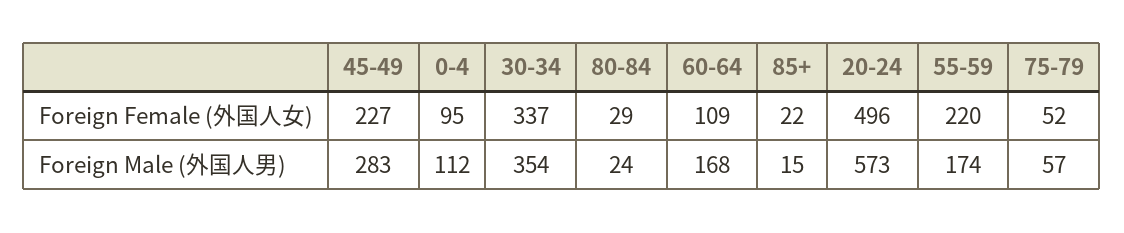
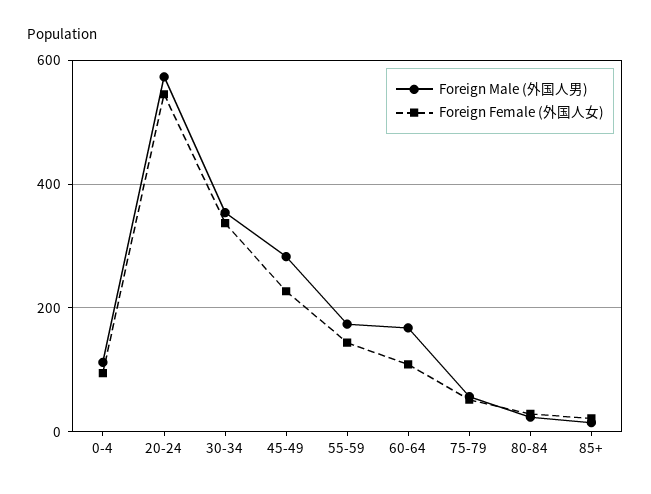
  {
    "Foreign Female (外国人女)": {
      "45-49": 227,
      "0-4": 95,
      "30-34": 337,
      "80-84": 29,
      "60-64": 109,
      "85+": 22,
-     "20-24": 496,
+     "20-24": 540,
-     "55-59": 220,
+     "55-59": 140,
      "75-79": 52
    },
    "Foreign Male (外国人男)": {
      "45-49": 283,
      "0-4": 112,
      "30-34": 354,
      "80-84": 24,
      "60-64": 168,
      "85+": 15,
      "20-24": 573,
      "55-59": 174,
      "75-79": 57
    }
  }

